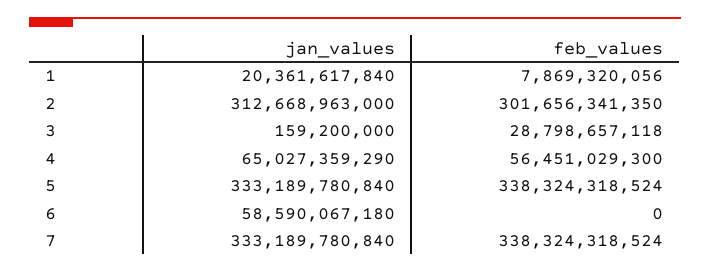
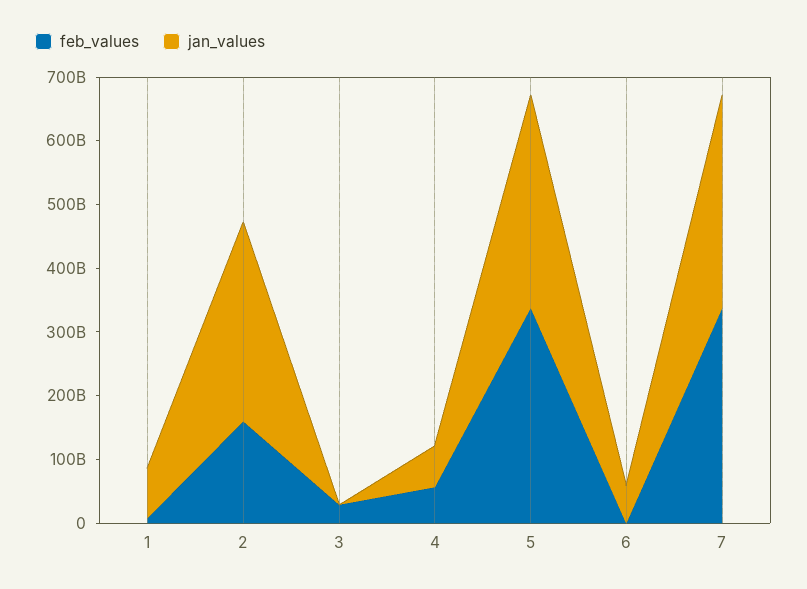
  {
    "jan_values": {
-     "1": 20361617840,
+     "1": 80000000000,
      "2": 312668963000,
      "3": 159200000,
      "4": 65027359290,
      "5": 333189780840,
      "6": 58590067180,
      "7": 333189780840
    },
    "feb_values": {
      "1": 7869320056,
-     "2": 301656341350,
+     "2": 160000000000,
      "3": 28798657118,
      "4": 56451029300,
      "5": 338324318524,
      "6": 0,
      "7": 338324318524
    }
  }

